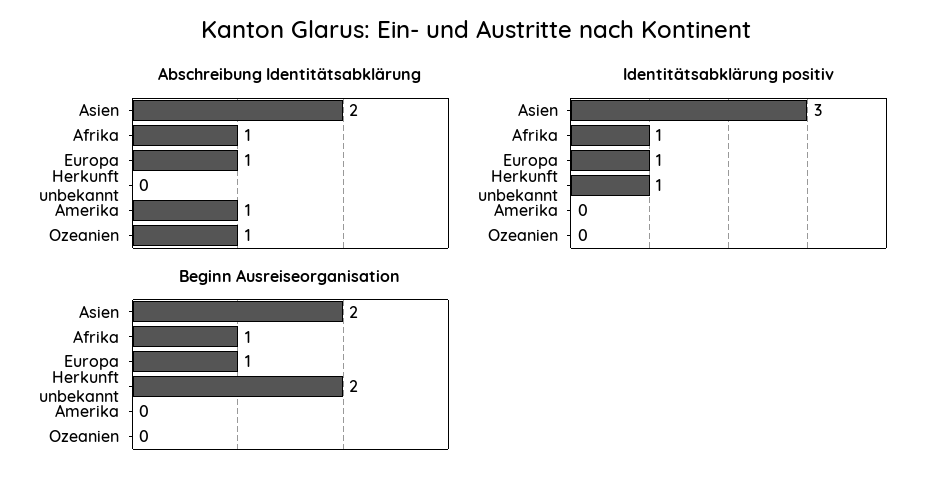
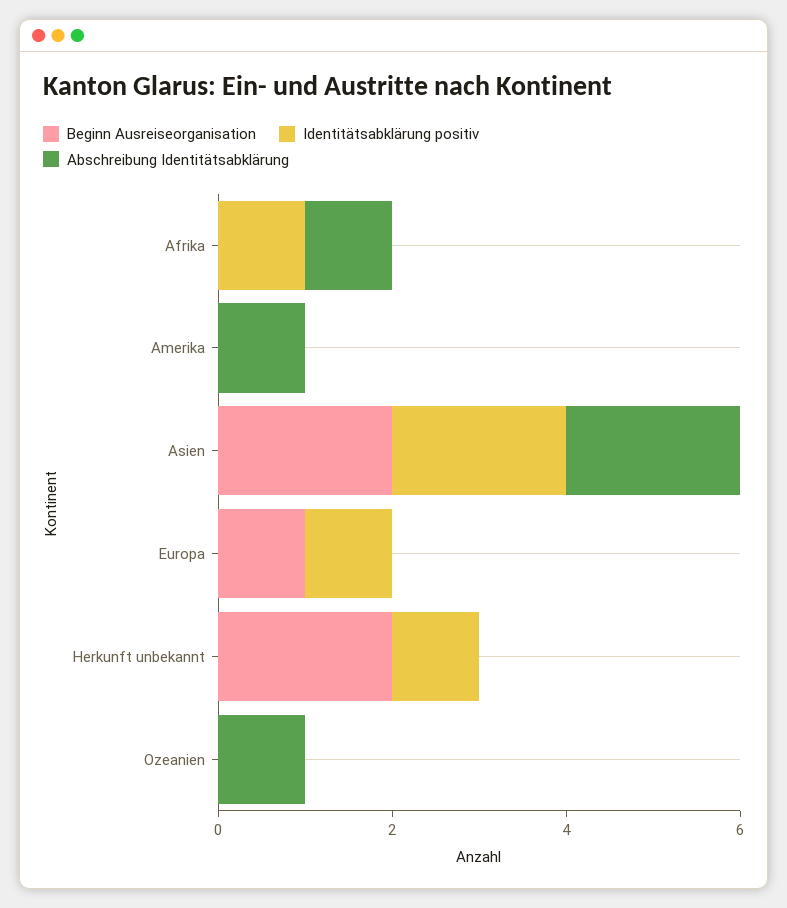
  {
    "Abschreibung Identitätsabklärung": {
      "Asien": 2,
      "Afrika": 1,
-     "Europa": 1,
+     "Europa": 0,
      "Herkunft unbekannt": 0,
      "Amerika": 1,
      "Ozeanien": 1
    },
    "Identitätsabklärung positiv": {
-     "Asien": 3,
+     "Asien": 2,
      "Afrika": 1,
      "Europa": 1,
      "Herkunft unbekannt": 1,
      "Amerika": 0,
      "Ozeanien": 0
    },
    "Beginn Ausreiseorganisation": {
      "Asien": 2,
-     "Afrika": 1,
+     "Afrika": 0,
      "Europa": 1,
      "Herkunft unbekannt": 2,
      "Amerika": 0,
      "Ozeanien": 0
    }
  }

